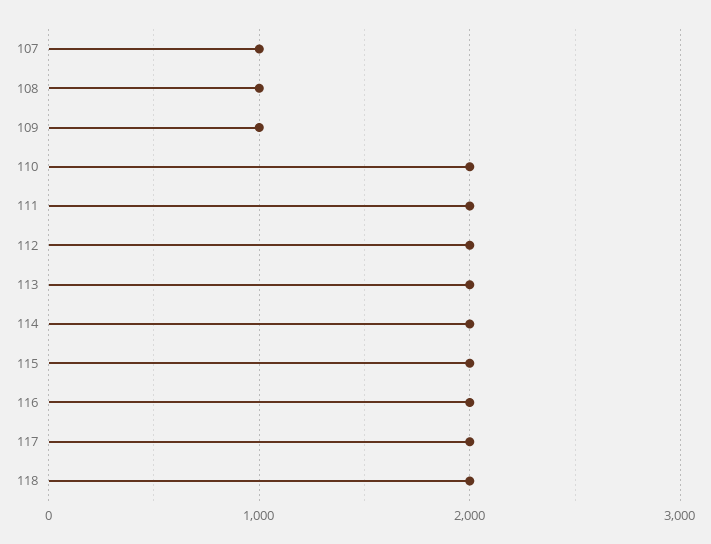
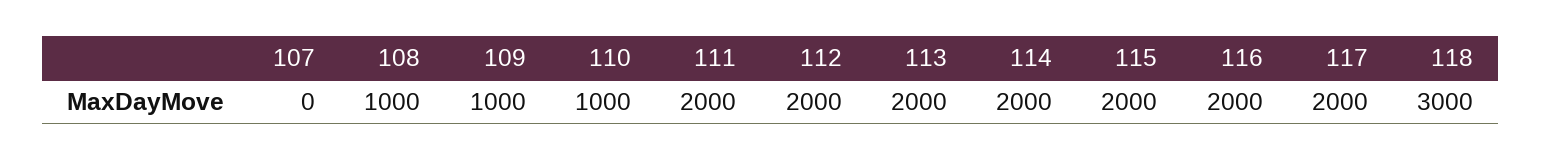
  {
-   "107": 1000,
+   "107": 0,
    "108": 1000,
    "109": 1000,
-   "110": 2000,
+   "110": 1000,
    "111": 2000,
    "112": 2000,
    "113": 2000,
    "114": 2000,
    "115": 2000,
    "116": 2000,
    "117": 2000,
-   "118": 2000
+   "118": 3000
  }

